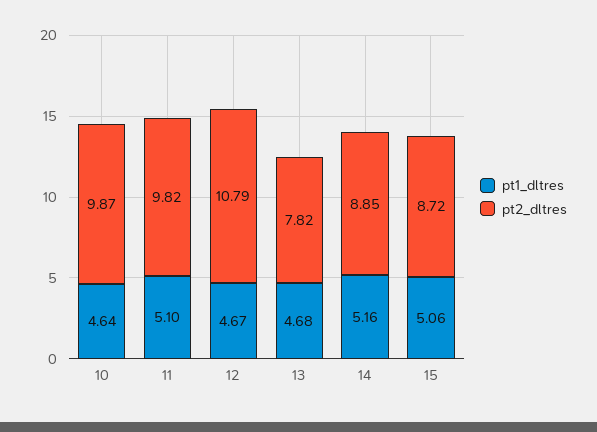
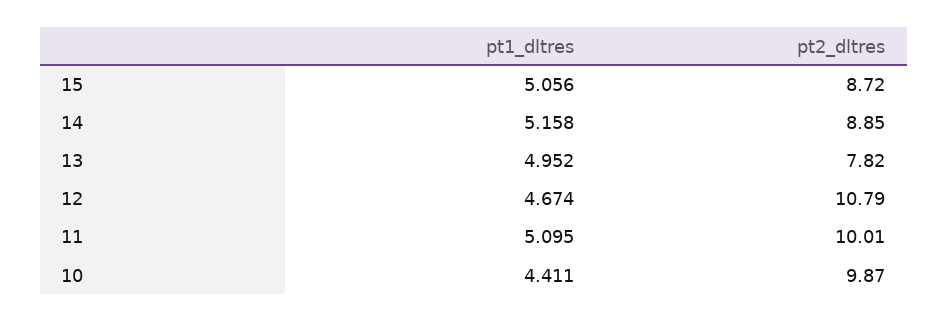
  {
    "pt1_dltres": {
-     "10": 4.64,
+     "10": 4.411,
      "11": 5.095,
      "12": 4.674,
-     "13": 4.68,
+     "13": 4.952,
      "14": 5.158,
      "15": 5.056
    },
    "pt2_dltres": {
      "10": 9.87,
-     "11": 9.82,
+     "11": 10.01,
      "12": 10.79,
      "13": 7.82,
      "14": 8.85,
      "15": 8.72
    }
  }

